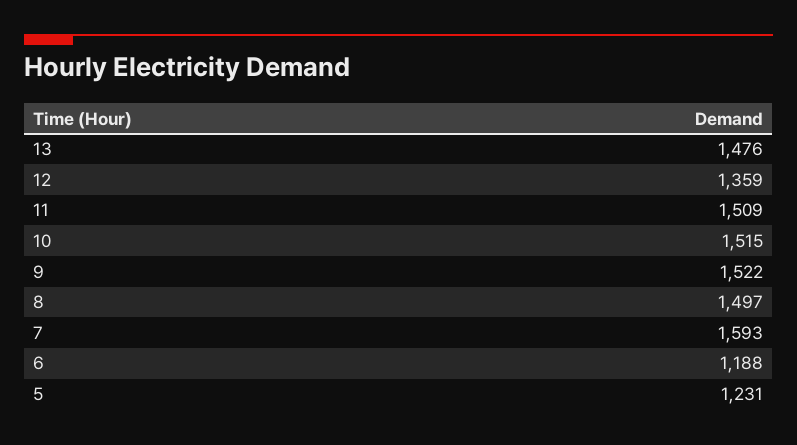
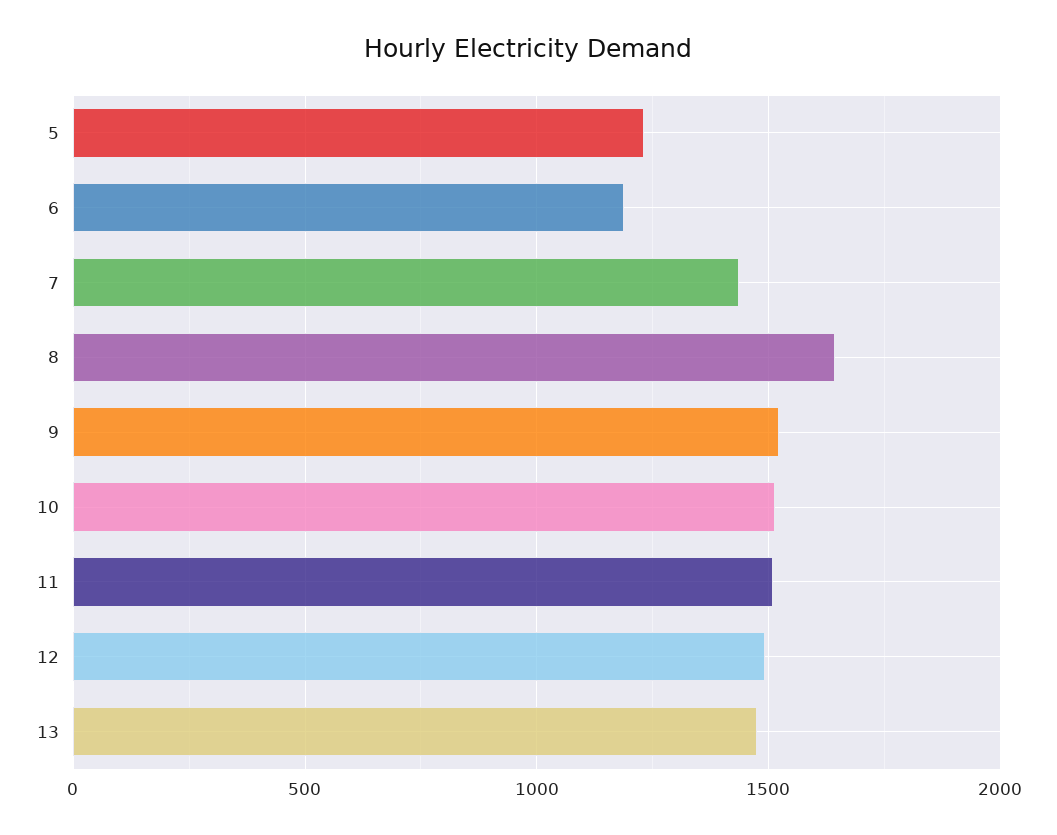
  {
    "13": 1476,
-   "12": 1359,
+   "12": 1500,
    "11": 1509,
    "10": 1515,
    "9": 1522,
-   "8": 1497,
+   "8": 1650,
-   "7": 1593,
+   "7": 1450,
    "6": 1188,
    "5": 1231
  }

